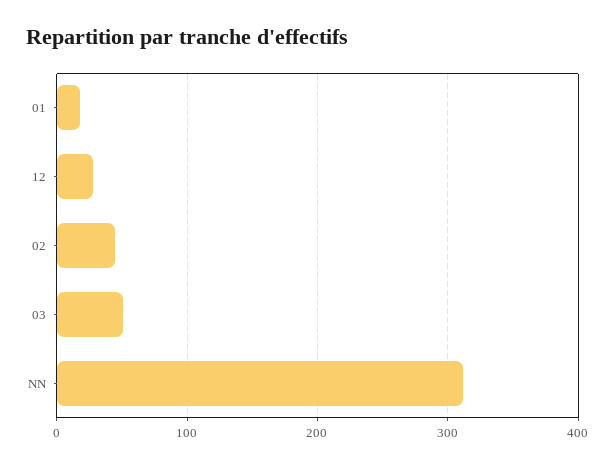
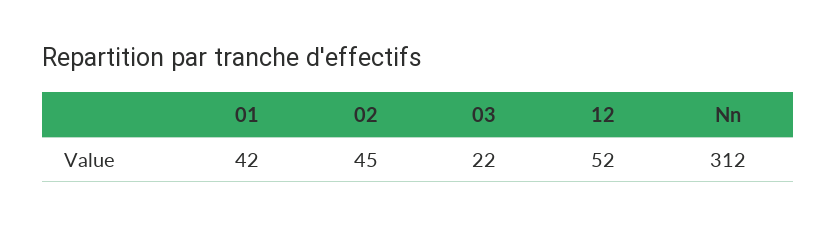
  {
-   "01": 20,
+   "01": 42,
-   "12": 30,
+   "12": 52,
    "02": 45,
-   "03": 50,
+   "03": 22,
    "NN": 312
  }

